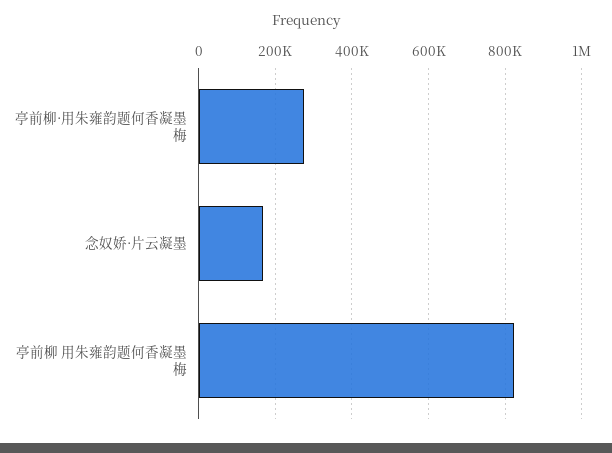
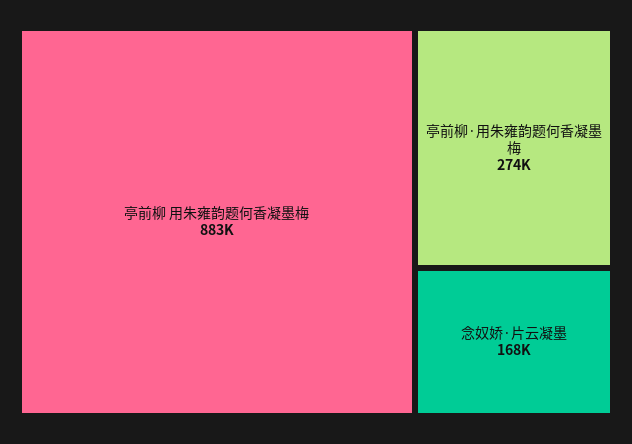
  {
    "亭前柳·用朱雍韵题何香凝墨梅": 274000,
    "念奴娇·片云凝墨": 168000,
-   "亭前柳 用朱雍韵题何香凝墨梅": 820000
+   "亭前柳 用朱雍韵题何香凝墨梅": 883000
  }

